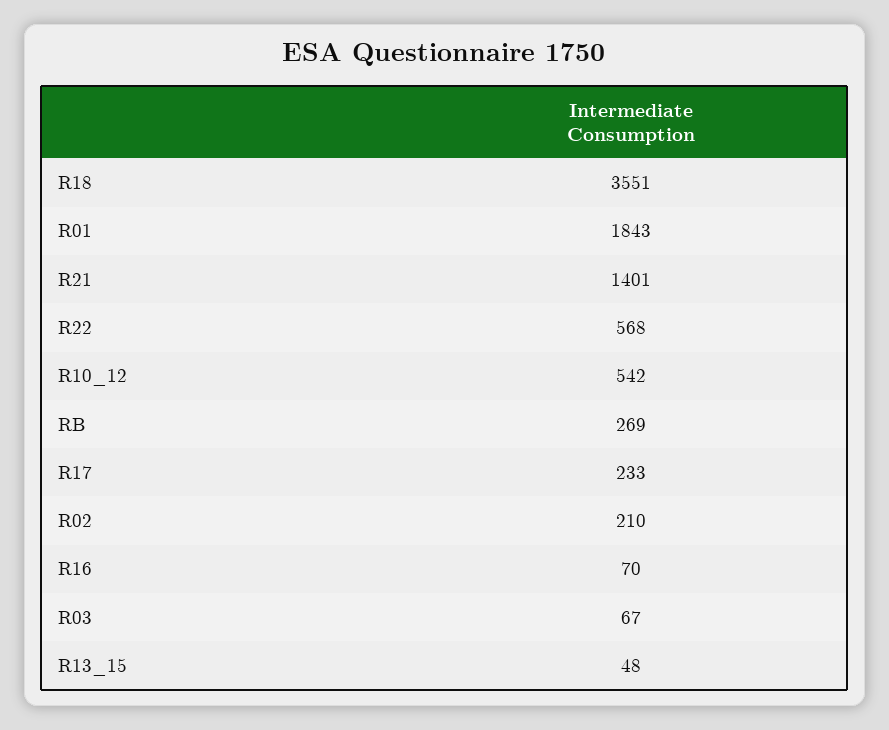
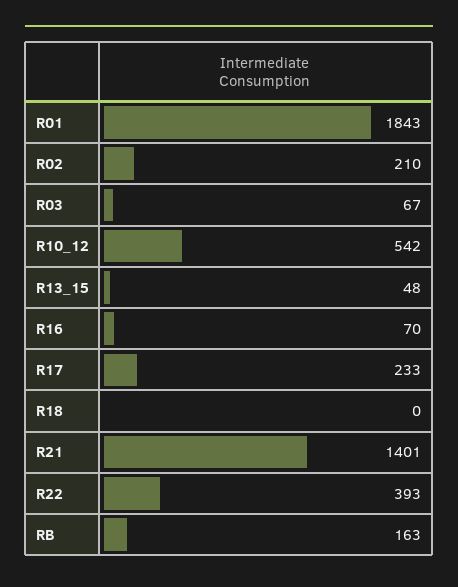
  {
-   "R18": 3551,
+   "R18": 0,
    "R01": 1843,
    "R21": 1401,
-   "R22": 568,
+   "R22": 393,
    "R10_12": 542,
-   "RB": 269,
+   "RB": 163,
    "R17": 233,
    "R02": 210,
    "R16": 70,
    "R03": 67,
    "R13_15": 48
  }

